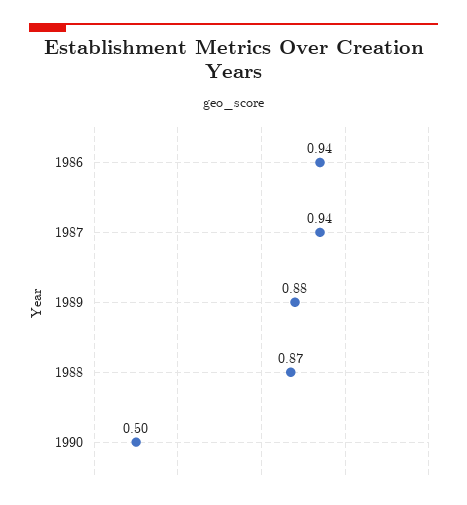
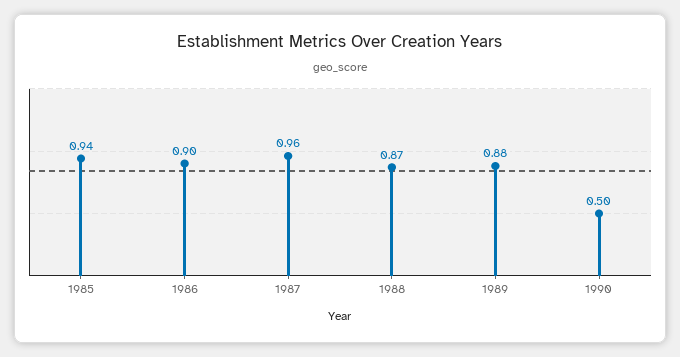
  {
-   "1986": 0.94,
+   "1986": 0.9,
-   "1987": 0.94,
+   "1987": 0.96,
    "1989": 0.88,
    "1988": 0.87,
-   "1990": 0.5
+   "1990": 0.5,
+   "1985": 0.94
  }

